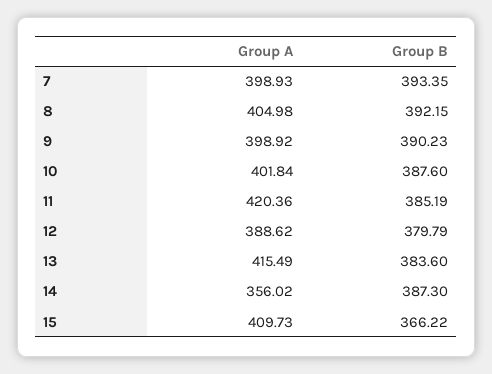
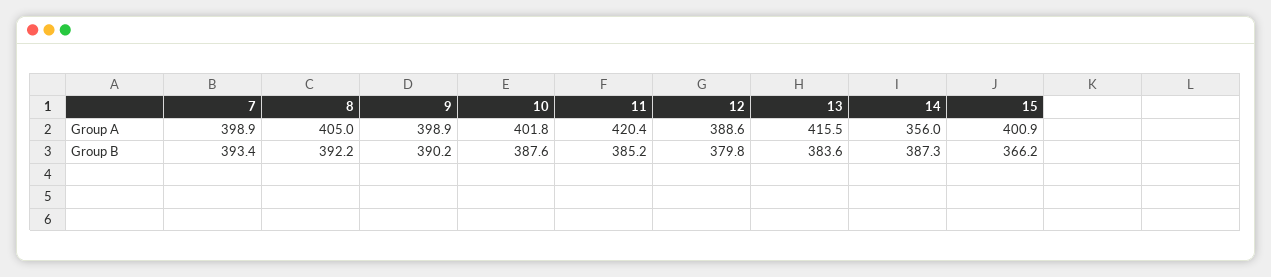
  {
    "Group A": {
      "7": 398.93,
      "8": 404.98,
      "9": 398.92,
      "10": 401.84,
      "11": 420.36,
      "12": 388.62,
      "13": 415.49,
      "14": 356.02,
-     "15": 409.73
+     "15": 400.9
    },
    "Group B": {
      "7": 393.35,
      "8": 392.15,
      "9": 390.23,
      "10": 387.6,
      "11": 385.19,
      "12": 379.79,
      "13": 383.6,
      "14": 387.3,
      "15": 366.22
    }
  }

